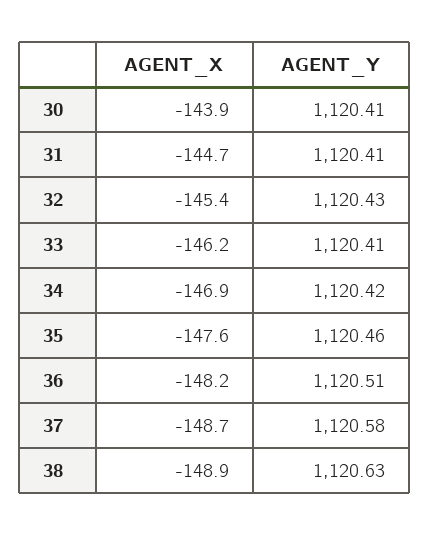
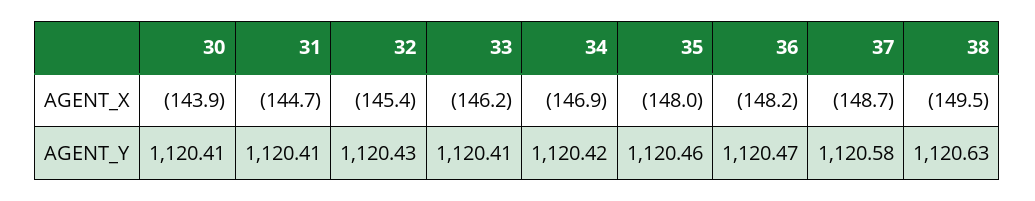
  {
    "AGENT_X": {
      "30": -143.9,
      "31": -144.7,
      "32": -145.4,
      "33": -146.2,
      "34": -146.9,
-     "35": -147.6,
+     "35": -148,
      "36": -148.2,
      "37": -148.7,
-     "38": -148.9
+     "38": -149.5
    },
    "AGENT_Y": {
      "30": 1120.41,
      "31": 1120.41,
      "32": 1120.43,
      "33": 1120.41,
      "34": 1120.42,
      "35": 1120.46,
-     "36": 1120.51,
+     "36": 1120.47,
      "37": 1120.58,
      "38": 1120.63
    }
  }

